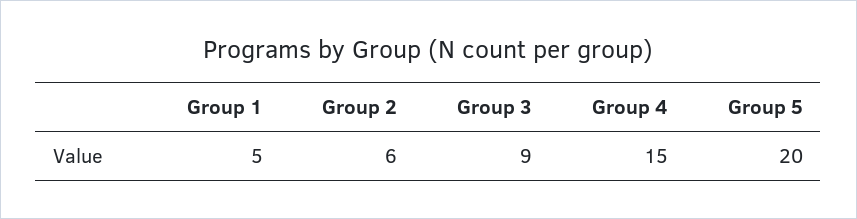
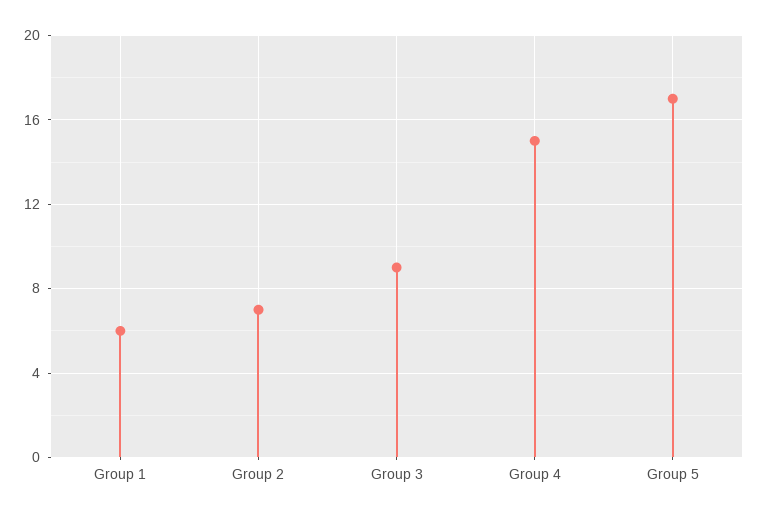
  {
-   "Group 1": 5,
+   "Group 1": 6,
-   "Group 2": 6,
+   "Group 2": 7,
    "Group 3": 9,
    "Group 4": 15,
-   "Group 5": 20
+   "Group 5": 17
  }

